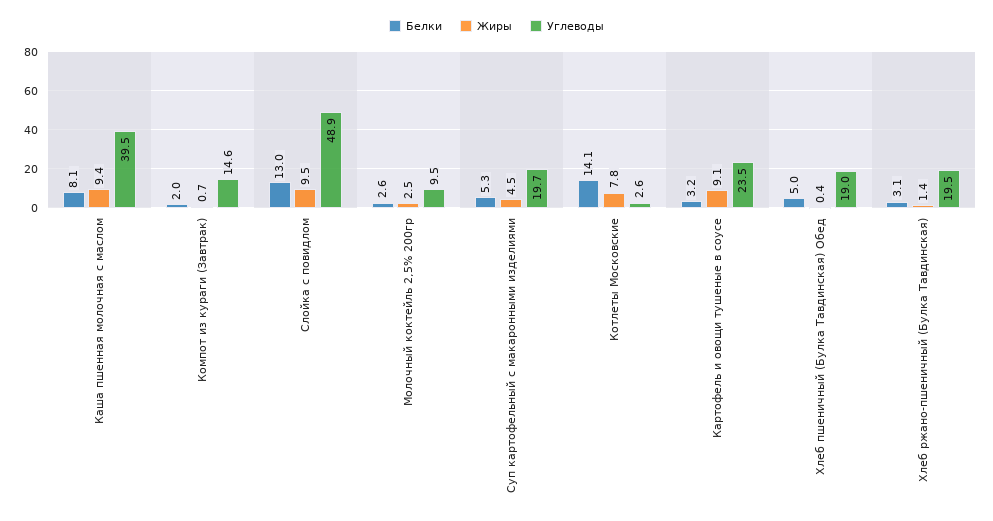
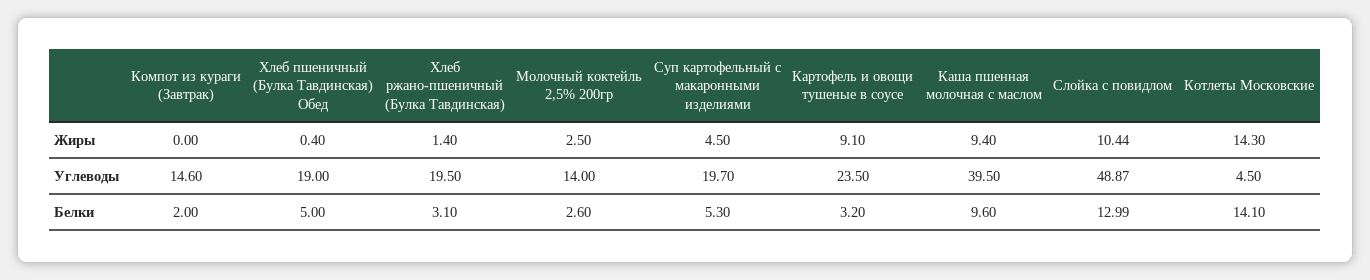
  {
    "Белки": {
-     "Каша пшенная молочная с маслом": 8.1,
+     "Каша пшенная молочная с маслом": 9.6,
      "Компот из кураги (Завтрак)": 2,
      "Слойка с повидлом": 12.99,
      "Молочный коктейль 2,5% 200гр": 2.6,
      "Суп картофельный с макаронными изделиями": 5.3,
      "Котлеты Московские": 14.1,
      "Картофель и овощи тушеные в соусе": 3.2,
      "Хлеб пшеничный (Булка Тавдинская) Обед": 5,
      "Хлеб ржано-пшеничный (Булка Тавдинская)": 3.1
    },
    "Жиры": {
      "Каша пшенная молочная с маслом": 9.4,
-     "Компот из кураги (Завтрак)": 0.7,
+     "Компот из кураги (Завтрак)": 0,
-     "Слойка с повидлом": 9.5,
+     "Слойка с повидлом": 10.44,
      "Молочный коктейль 2,5% 200гр": 2.5,
      "Суп картофельный с макаронными изделиями": 4.5,
-     "Котлеты Московские": 7.8,
+     "Котлеты Московские": 14.3,
      "Картофель и овощи тушеные в соусе": 9.1,
      "Хлеб пшеничный (Булка Тавдинская) Обед": 0.4,
      "Хлеб ржано-пшеничный (Булка Тавдинская)": 1.4
    },
    "Углеводы": {
      "Каша пшенная молочная с маслом": 39.5,
      "Компот из кураги (Завтрак)": 14.6,
      "Слойка с повидлом": 48.87,
-     "Молочный коктейль 2,5% 200гр": 9.5,
+     "Молочный коктейль 2,5% 200гр": 14,
      "Суп картофельный с макаронными изделиями": 19.7,
-     "Котлеты Московские": 2.6,
+     "Котлеты Московские": 4.5,
      "Картофель и овощи тушеные в соусе": 23.5,
      "Хлеб пшеничный (Булка Тавдинская) Обед": 19,
      "Хлеб ржано-пшеничный (Булка Тавдинская)": 19.5
    }
  }

